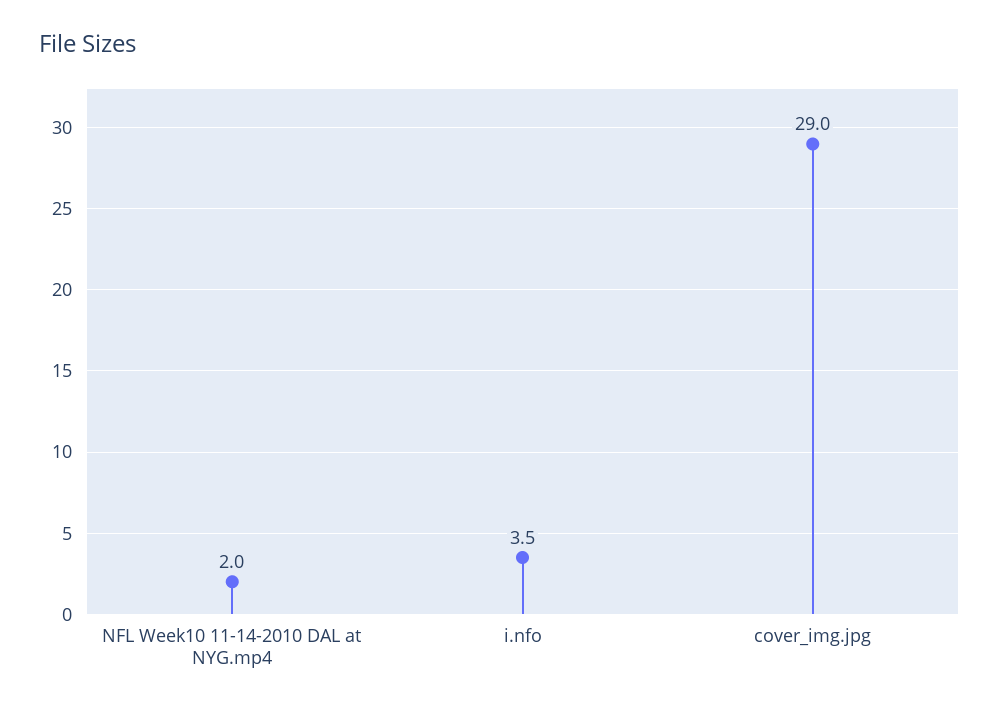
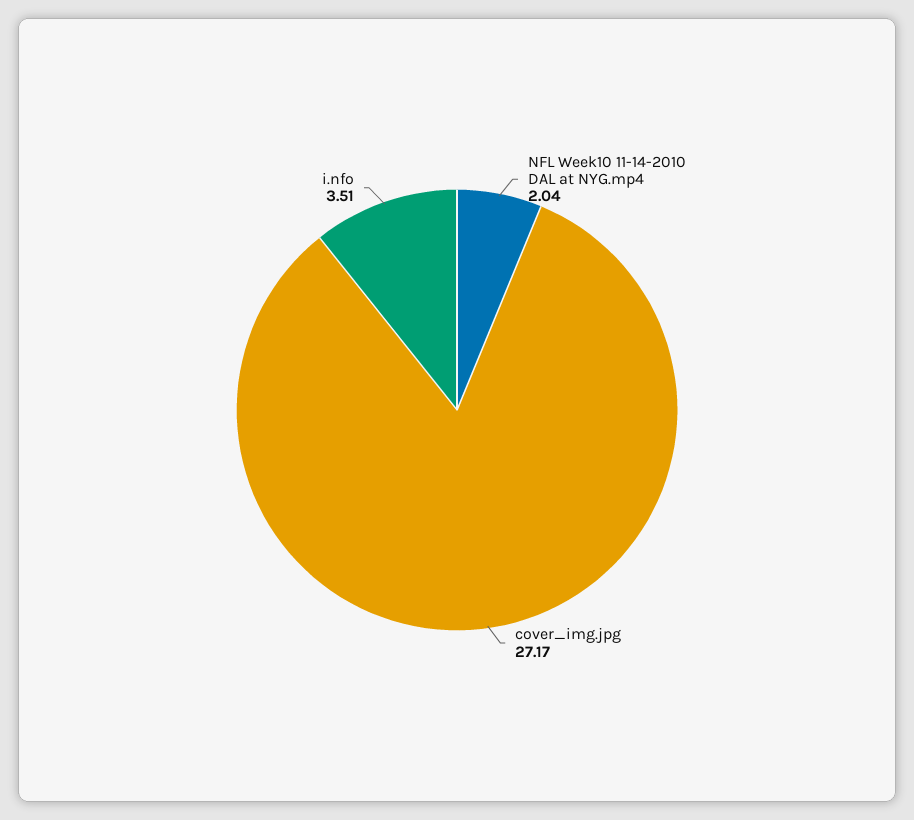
  {
    "NFL Week10 11-14-2010 DAL at NYG.mp4": 2.04,
    "i.nfo": 3.51,
-   "cover_img.jpg": 29
+   "cover_img.jpg": 27.17
  }

